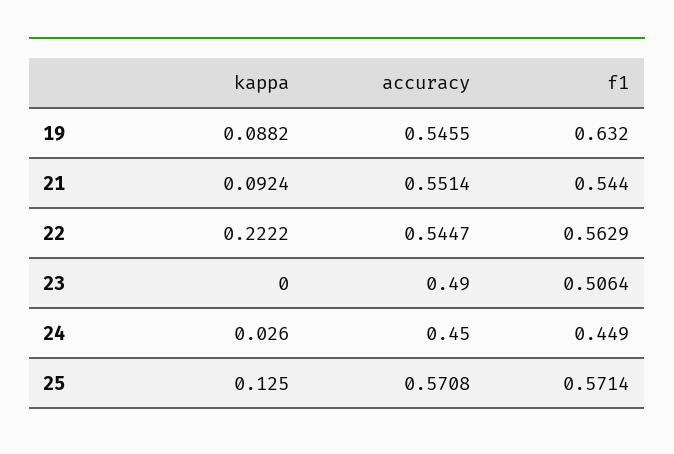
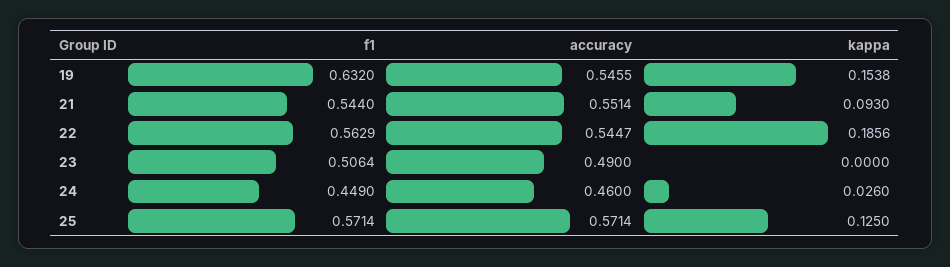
  {
    "kappa": {
-     "19": 0.0882,
+     "19": 0.1538,
-     "21": 0.0924,
+     "21": 0.093,
-     "22": 0.2222,
+     "22": 0.1856,
      "23": 0,
      "24": 0.026,
      "25": 0.125
    },
    "accuracy": {
      "19": 0.5455,
      "21": 0.5514,
      "22": 0.5447,
      "23": 0.49,
-     "24": 0.45,
+     "24": 0.46,
-     "25": 0.5708
+     "25": 0.5714
    },
    "f1": {
      "19": 0.632,
      "21": 0.544,
      "22": 0.5629,
      "23": 0.5064,
      "24": 0.449,
      "25": 0.5714
    }
  }

